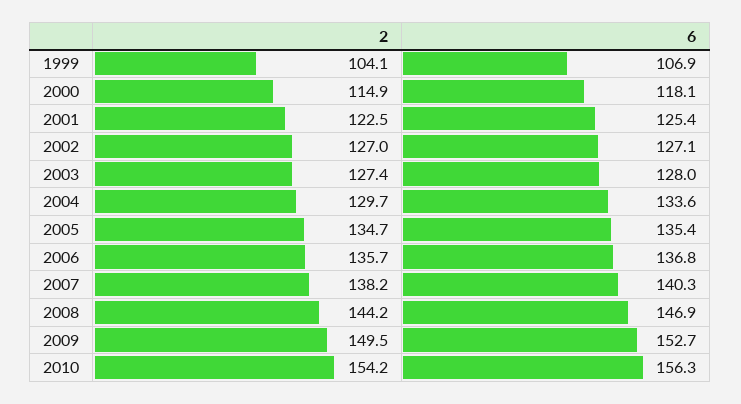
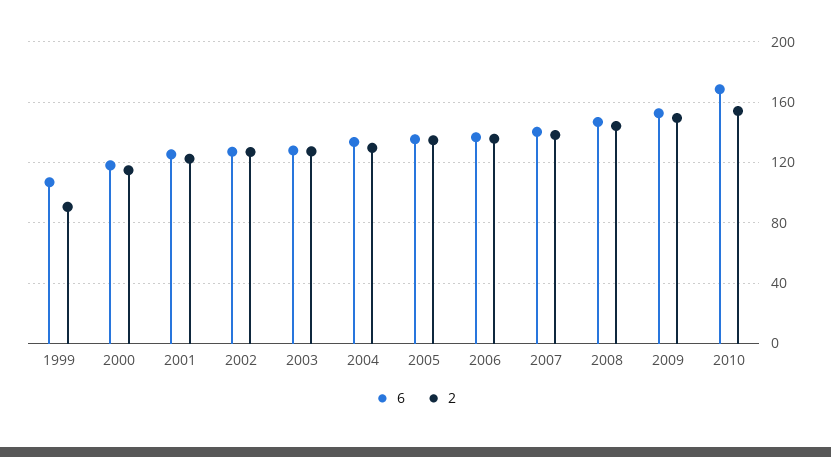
  {
    "2": {
-     "1999": 104.1,
+     "1999": 90,
      "2000": 114.9,
      "2001": 122.5,
      "2002": 127,
      "2003": 127.4,
      "2004": 129.7,
      "2005": 134.7,
      "2006": 135.7,
      "2007": 138.2,
      "2008": 144.2,
      "2009": 149.5,
      "2010": 154.2
    },
    "6": {
      "1999": 106.9,
      "2000": 118.1,
      "2001": 125.4,
      "2002": 127.1,
      "2003": 128,
      "2004": 133.6,
      "2005": 135.4,
      "2006": 136.8,
      "2007": 140.3,
      "2008": 146.9,
      "2009": 152.7,
-     "2010": 156.3
+     "2010": 170
    }
  }

